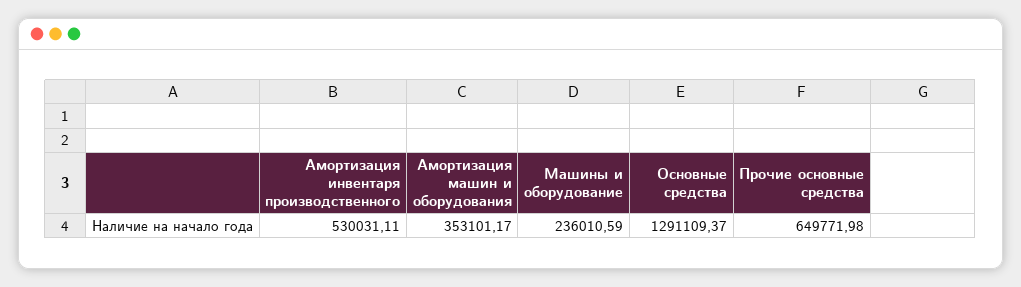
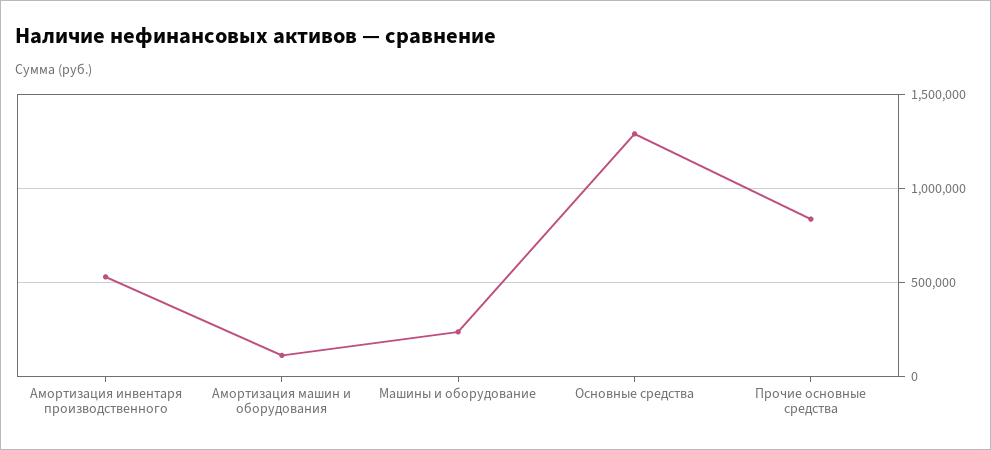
  {
    "Амортизация инвентаря производственного": 530031.11,
-   "Амортизация машин и оборудования": 353101.17,
+   "Амортизация машин и оборудования": 100000,
    "Машины и оборудование": 236010.59,
    "Основные средства": 1291109.37,
-   "Прочие основные средства": 649771.98
+   "Прочие основные средства": 850000
  }

